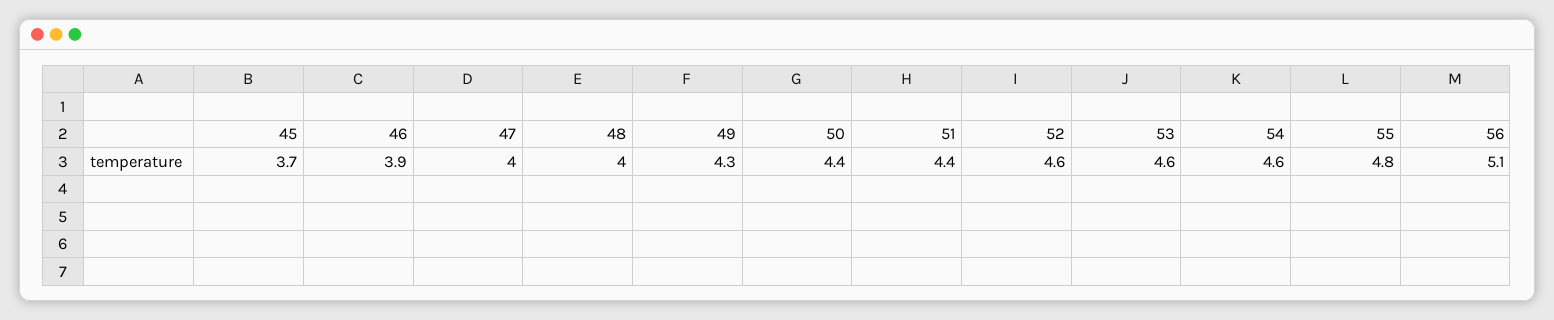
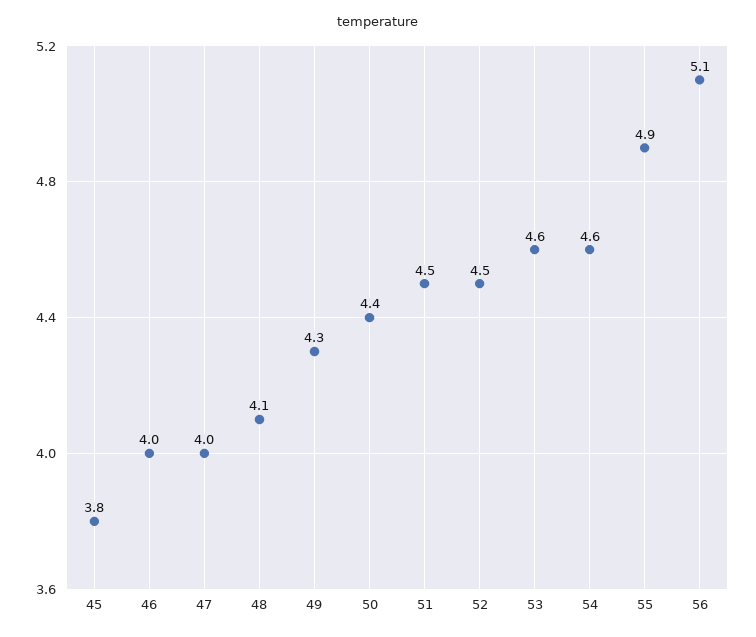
  {
-   "45": 3.7,
+   "45": 3.8,
-   "46": 3.9,
+   "46": 4,
    "47": 4,
-   "48": 4,
+   "48": 4.1,
    "49": 4.3,
    "50": 4.4,
-   "51": 4.4,
+   "51": 4.5,
-   "52": 4.6,
+   "52": 4.5,
    "53": 4.6,
    "54": 4.6,
-   "55": 4.8,
+   "55": 4.9,
    "56": 5.1
  }

